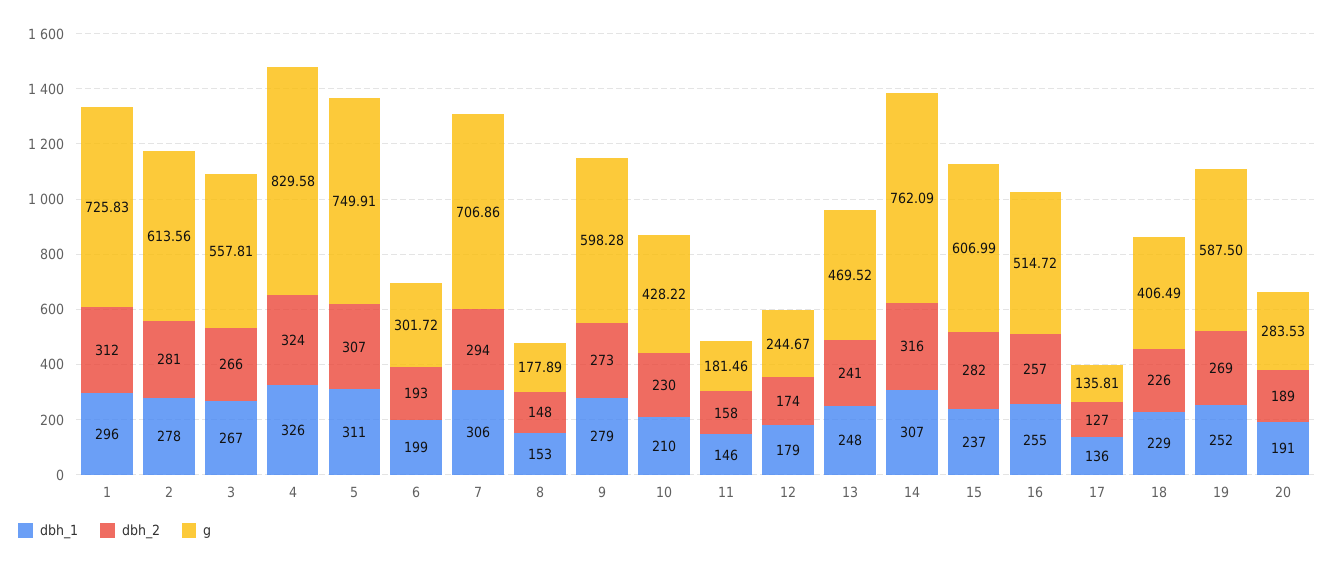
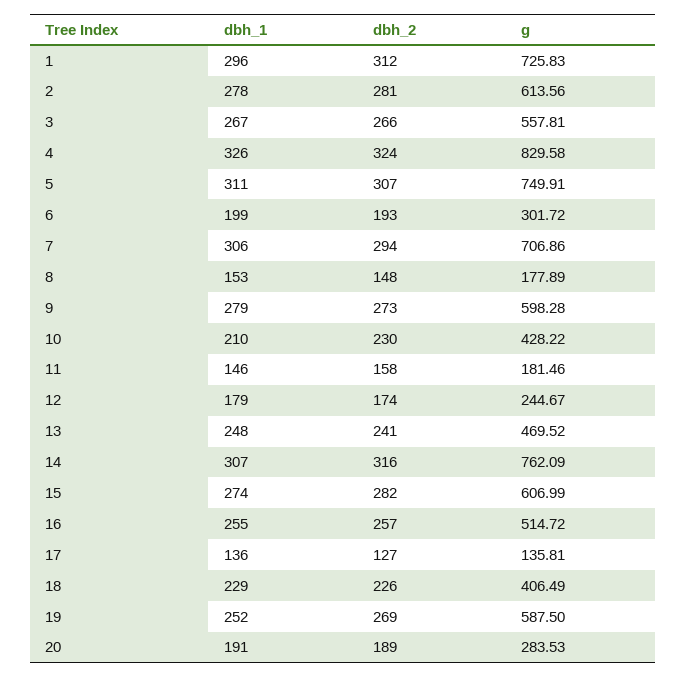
  {
    "dbh_1": {
      "1": 296,
      "2": 278,
      "3": 267,
      "4": 326,
      "5": 311,
      "6": 199,
      "7": 306,
      "8": 153,
      "9": 279,
      "10": 210,
      "11": 146,
      "12": 179,
      "13": 248,
      "14": 307,
-     "15": 237,
+     "15": 274,
      "16": 255,
      "17": 136,
      "18": 229,
      "19": 252,
      "20": 191
    },
    "dbh_2": {
      "1": 312,
      "2": 281,
      "3": 266,
      "4": 324,
      "5": 307,
      "6": 193,
      "7": 294,
      "8": 148,
      "9": 273,
      "10": 230,
      "11": 158,
      "12": 174,
      "13": 241,
      "14": 316,
      "15": 282,
      "16": 257,
      "17": 127,
      "18": 226,
      "19": 269,
      "20": 189
    },
    "g": {
      "1": 725.83,
      "2": 613.56,
      "3": 557.81,
      "4": 829.58,
      "5": 749.91,
      "6": 301.72,
      "7": 706.86,
      "8": 177.89,
      "9": 598.28,
      "10": 428.22,
      "11": 181.46,
      "12": 244.67,
      "13": 469.52,
      "14": 762.09,
      "15": 606.99,
      "16": 514.72,
      "17": 135.81,
      "18": 406.49,
      "19": 587.5,
      "20": 283.53
    }
  }

